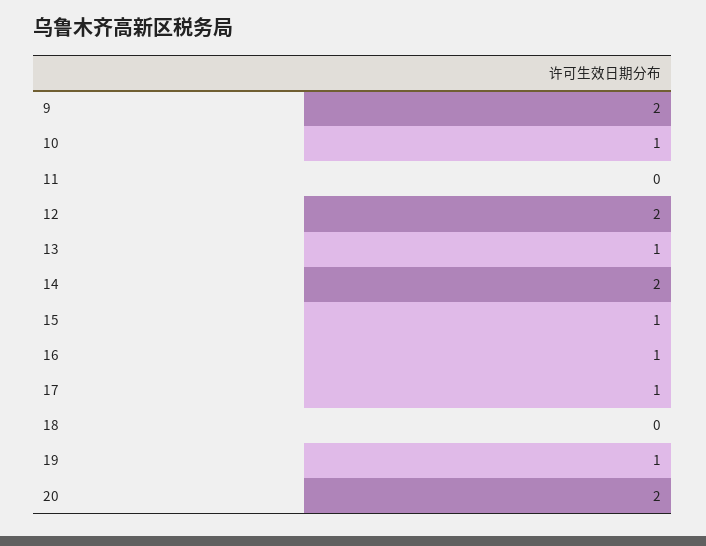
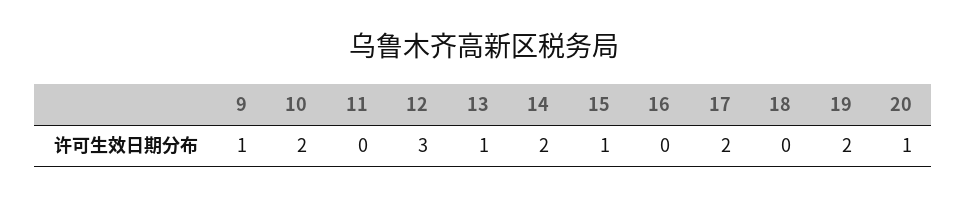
  {
-   "9": 2,
+   "9": 1,
-   "10": 1,
+   "10": 2,
    "11": 0,
-   "12": 2,
+   "12": 3,
    "13": 1,
    "14": 2,
    "15": 1,
-   "16": 1,
+   "16": 0,
-   "17": 1,
+   "17": 2,
    "18": 0,
-   "19": 1,
+   "19": 2,
-   "20": 2
+   "20": 1
  }

